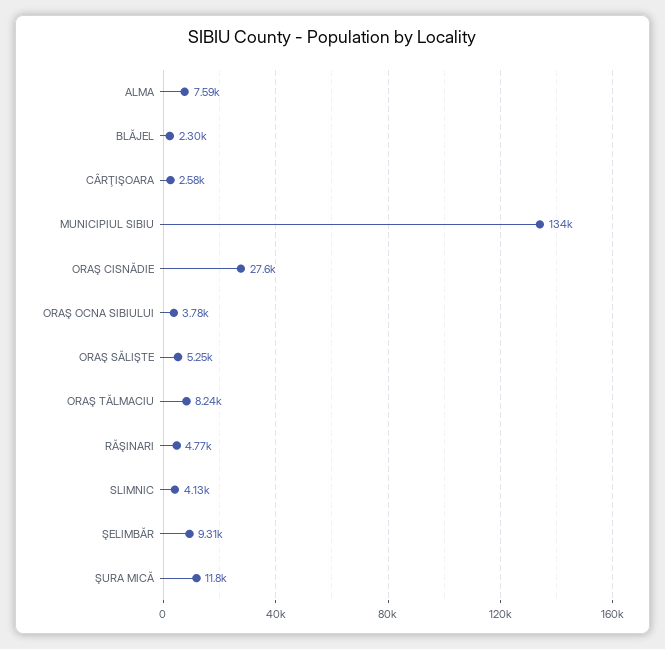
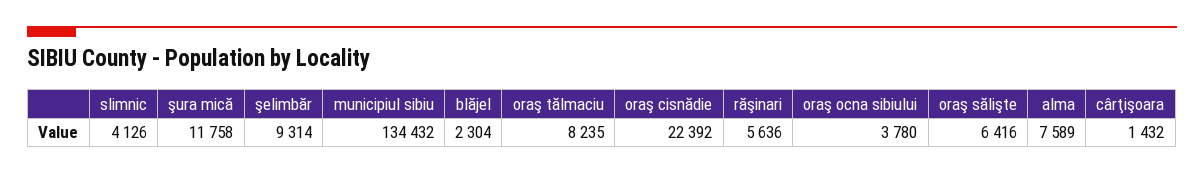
  {
    "ALMA": 7589,
    "BLĂJEL": 2304,
-   "CÂRŢIŞOARA": 2580,
+   "CÂRŢIŞOARA": 1432,
    "MUNICIPIUL SIBIU": 134432,
-   "ORAŞ CISNĂDIE": 27600,
+   "ORAŞ CISNĂDIE": 22392,
    "ORAŞ OCNA SIBIULUI": 3780,
-   "ORAŞ SĂLIŞTE": 5250,
+   "ORAŞ SĂLIŞTE": 6416,
    "ORAŞ TĂLMACIU": 8235,
-   "RĂŞINARI": 4770,
+   "RĂŞINARI": 5636,
    "SLIMNIC": 4126,
    "ŞELIMBĂR": 9314,
    "ŞURA MICĂ": 11758
  }

